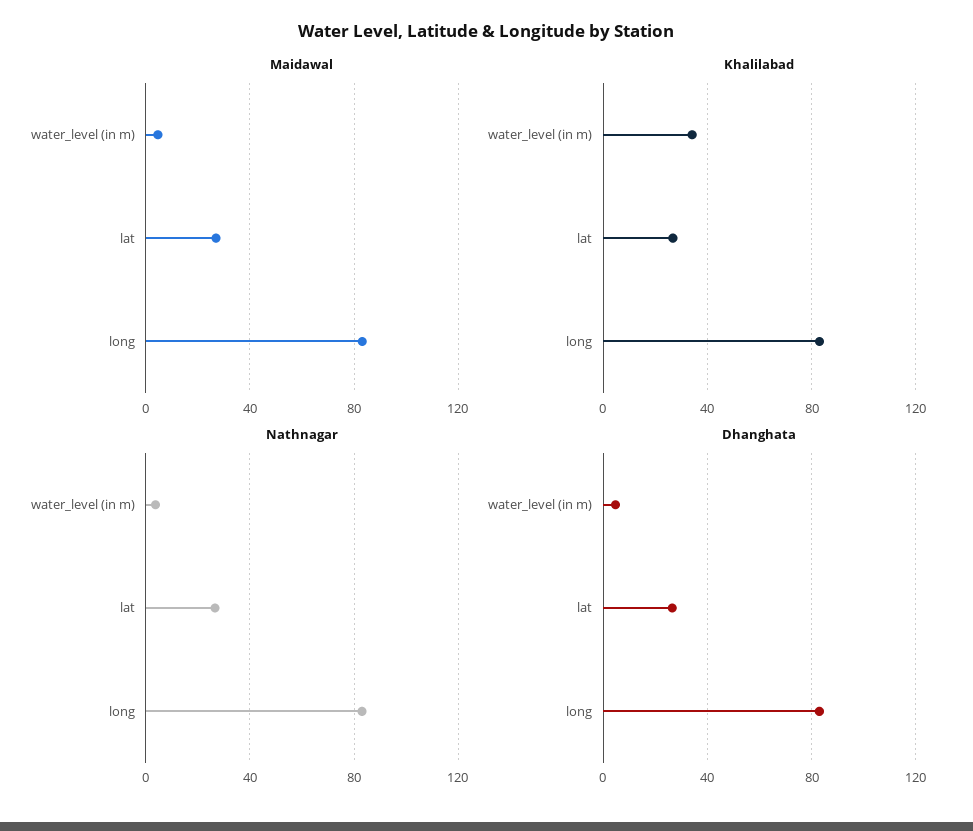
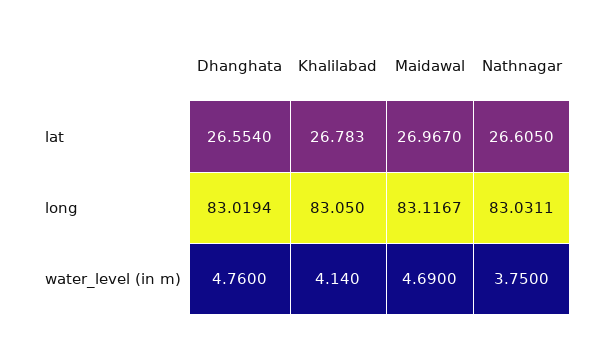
  {
    "Maidawal": {
      "water_level (in m)": 4.69,
      "lat": 26.967,
      "long": 83.1167
    },
    "Khalilabad": {
-     "water_level (in m)": 35,
+     "water_level (in m)": 4.14,
      "lat": 26.783,
      "long": 83.05
    },
    "Nathnagar": {
      "water_level (in m)": 3.75,
      "lat": 26.605,
      "long": 83.0311
    },
    "Dhanghata": {
      "water_level (in m)": 4.76,
      "lat": 26.554,
      "long": 83.0194
    }
  }

